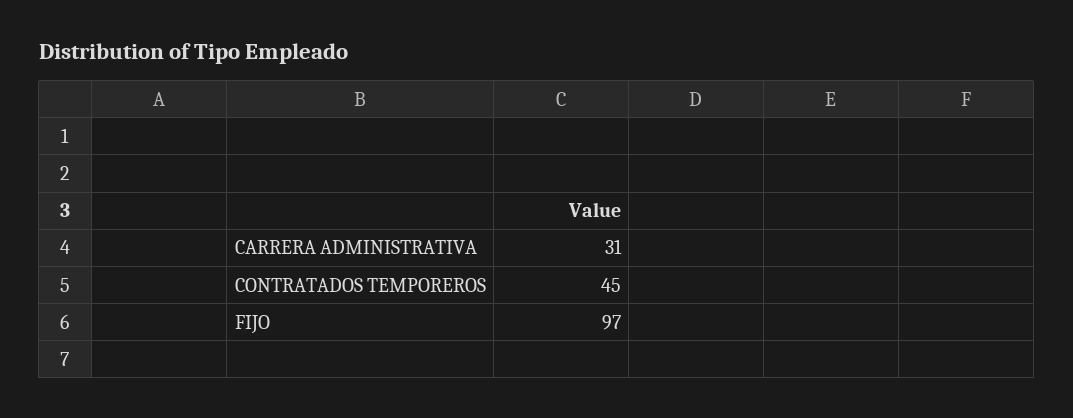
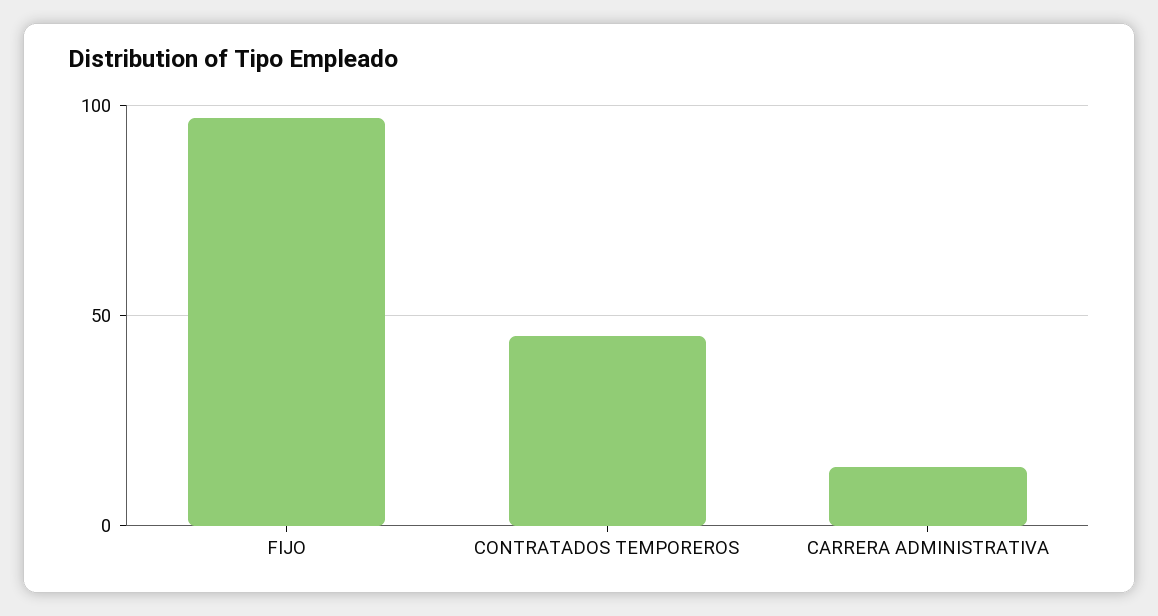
  {
-   "CARRERA ADMINISTRATIVA": 31,
+   "CARRERA ADMINISTRATIVA": 15,
    "CONTRATADOS TEMPOREROS": 45,
    "FIJO": 97
  }

